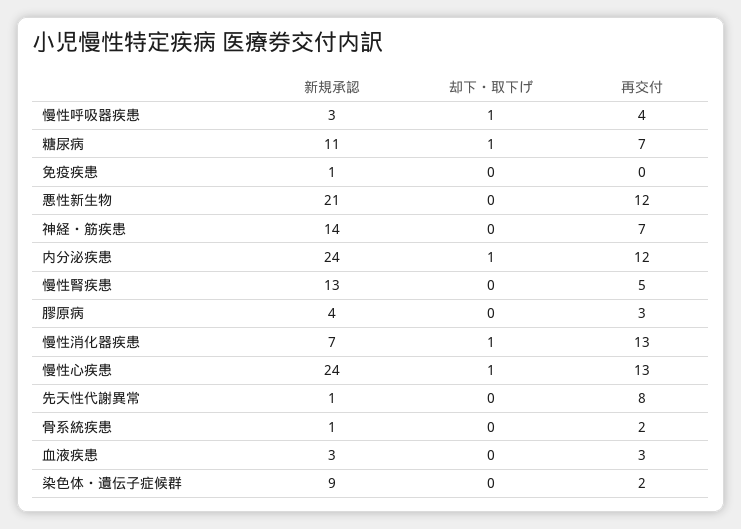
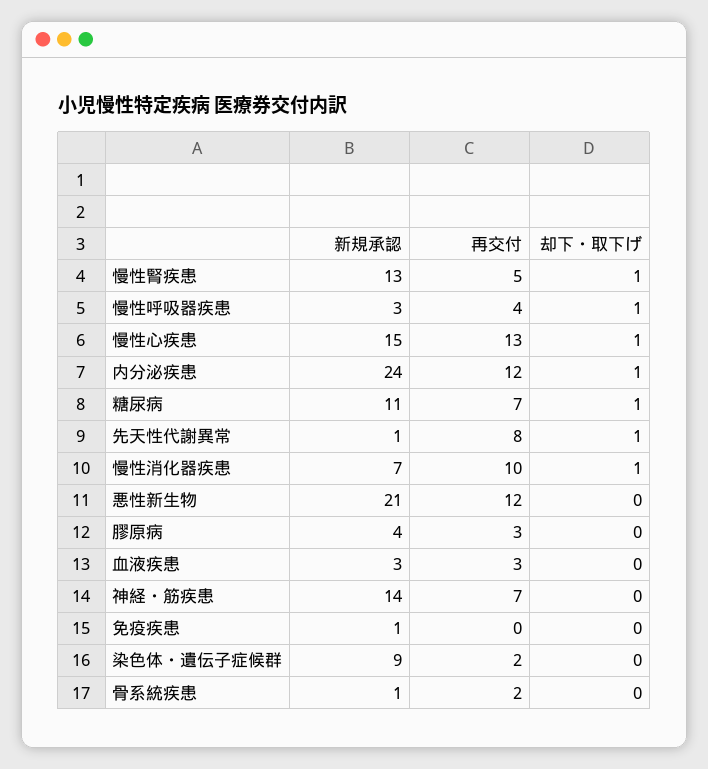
  {
    "新規承認": {
      "慢性呼吸器疾患": 3,
      "糖尿病": 11,
      "免疫疾患": 1,
      "悪性新生物": 21,
      "神経・筋疾患": 14,
      "内分泌疾患": 24,
      "慢性腎疾患": 13,
      "膠原病": 4,
      "慢性消化器疾患": 7,
-     "慢性心疾患": 24,
+     "慢性心疾患": 15,
      "先天性代謝異常": 1,
      "骨系統疾患": 1,
      "血液疾患": 3,
      "染色体・遺伝子症候群": 9
    },
    "却下・取下げ": {
      "慢性呼吸器疾患": 1,
      "糖尿病": 1,
      "免疫疾患": 0,
      "悪性新生物": 0,
      "神経・筋疾患": 0,
      "内分泌疾患": 1,
-     "慢性腎疾患": 0,
+     "慢性腎疾患": 1,
      "膠原病": 0,
      "慢性消化器疾患": 1,
      "慢性心疾患": 1,
-     "先天性代謝異常": 0,
+     "先天性代謝異常": 1,
      "骨系統疾患": 0,
      "血液疾患": 0,
      "染色体・遺伝子症候群": 0
    },
    "再交付": {
      "慢性呼吸器疾患": 4,
      "糖尿病": 7,
      "免疫疾患": 0,
      "悪性新生物": 12,
      "神経・筋疾患": 7,
      "内分泌疾患": 12,
      "慢性腎疾患": 5,
      "膠原病": 3,
-     "慢性消化器疾患": 13,
+     "慢性消化器疾患": 10,
      "慢性心疾患": 13,
      "先天性代謝異常": 8,
      "骨系統疾患": 2,
      "血液疾患": 3,
      "染色体・遺伝子症候群": 2
    }
  }

